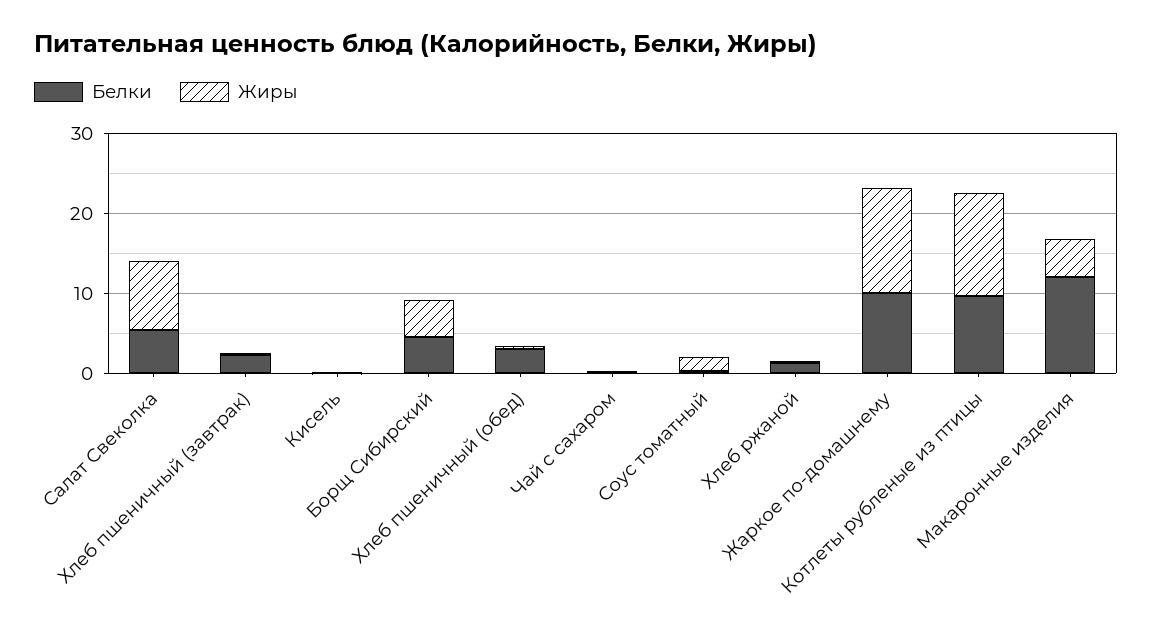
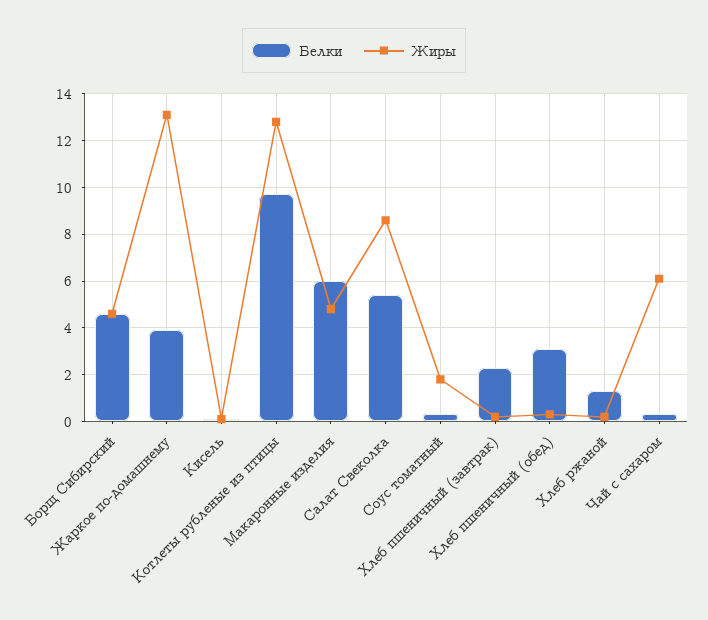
  {
    "Белки": {
      "Салат Свеколка": 5.5,
      "Хлеб пшеничный (завтрак)": 2.5,
      "Кисель": 0,
      "Борщ Сибирский": 4.5,
      "Хлеб пшеничный (обед)": 3,
      "Чай с сахаром": 0.5,
      "Соус томатный": 0.5,
      "Хлеб ржаной": 1.5,
-     "Жаркое по-домашнему": 10,
+     "Жаркое по-домашнему": 4,
      "Котлеты рубленые из птицы": 9.5,
-     "Макаронные изделия": 12
+     "Макаронные изделия": 6
    },
    "Жиры": {
      "Салат Свеколка": 8.5,
      "Хлеб пшеничный (завтрак)": 0,
      "Кисель": 0,
      "Борщ Сибирский": 4.5,
      "Хлеб пшеничный (обед)": 0.5,
-     "Чай с сахаром": 0,
+     "Чай с сахаром": 6,
      "Соус томатный": 2,
      "Хлеб ржаной": 0,
      "Жаркое по-домашнему": 13,
      "Котлеты рубленые из птицы": 13,
      "Макаронные изделия": 5
    }
  }

